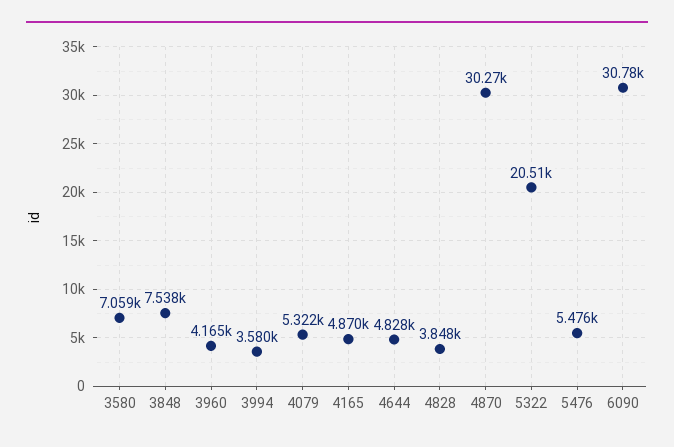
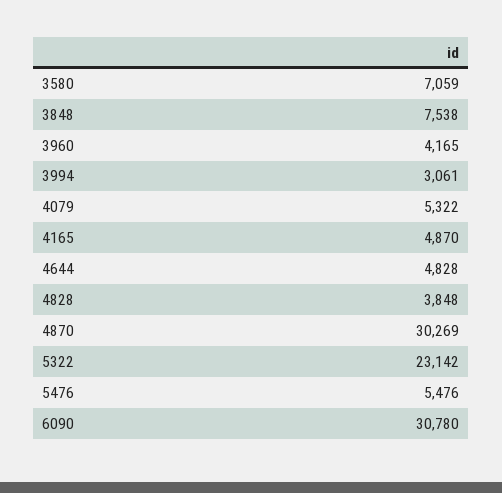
  {
    "3580": 7059,
    "3848": 7538,
    "3960": 4165,
-   "3994": 3580,
+   "3994": 3061,
    "4079": 5322,
    "4165": 4870,
    "4644": 4828,
    "4828": 3848,
    "4870": 30269,
-   "5322": 20510,
+   "5322": 23142,
    "5476": 5476,
    "6090": 30780
  }

